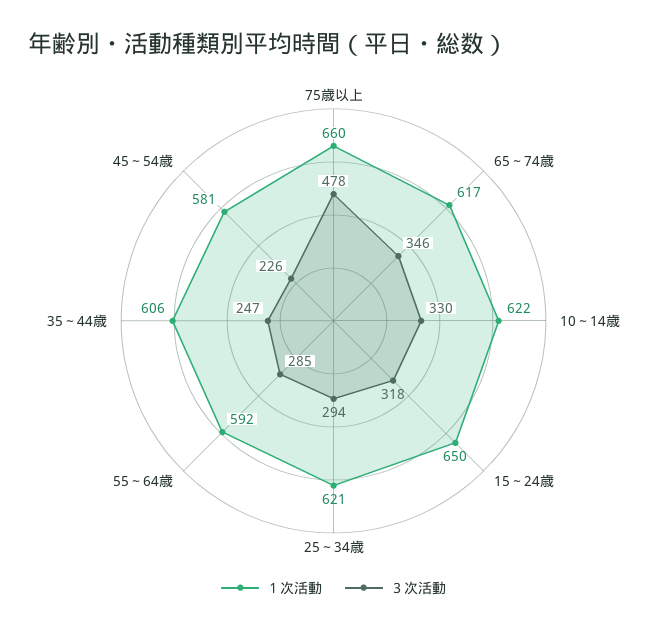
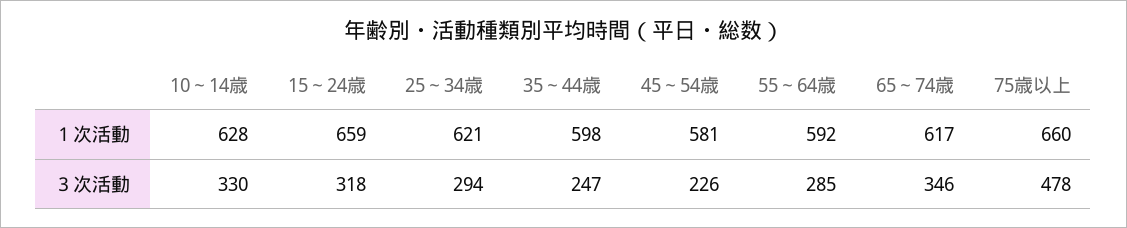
  {
    "１次活動": {
      "75歳以上": 660,
      "65～74歳": 617,
-     "10～14歳": 622,
+     "10～14歳": 628,
-     "15～24歳": 650,
+     "15～24歳": 659,
      "25～34歳": 621,
      "55～64歳": 592,
-     "35～44歳": 606,
+     "35～44歳": 598,
      "45～54歳": 581
    },
    "３次活動": {
      "75歳以上": 478,
      "65～74歳": 346,
      "10～14歳": 330,
      "15～24歳": 318,
      "25～34歳": 294,
      "55～64歳": 285,
      "35～44歳": 247,
      "45～54歳": 226
    }
  }

